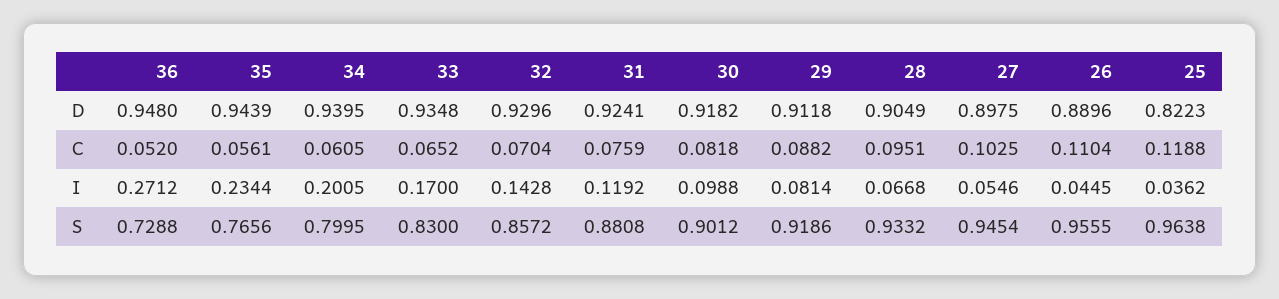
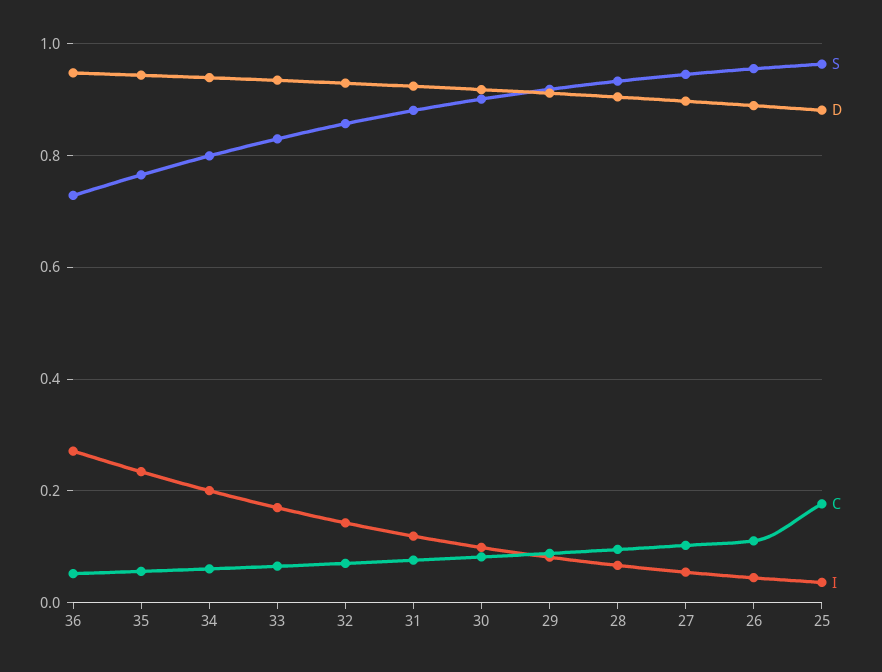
  {
    "D": {
      "36": 0.948,
      "35": 0.9439,
      "34": 0.9395,
      "33": 0.9348,
      "32": 0.9296,
      "31": 0.9241,
      "30": 0.9182,
      "29": 0.9118,
      "28": 0.9049,
      "27": 0.8975,
      "26": 0.8896,
-     "25": 0.8223
+     "25": 0.88
    },
    "C": {
      "36": 0.052,
      "35": 0.0561,
      "34": 0.0605,
      "33": 0.0652,
      "32": 0.0704,
      "31": 0.0759,
      "30": 0.0818,
      "29": 0.0882,
      "28": 0.0951,
      "27": 0.1025,
      "26": 0.1104,
-     "25": 0.1188
+     "25": 0.18
    },
    "I": {
      "36": 0.2712,
      "35": 0.2344,
      "34": 0.2005,
      "33": 0.17,
      "32": 0.1428,
      "31": 0.1192,
      "30": 0.0988,
      "29": 0.0814,
      "28": 0.0668,
      "27": 0.0546,
      "26": 0.0445,
      "25": 0.0362
    },
    "S": {
      "36": 0.7288,
      "35": 0.7656,
      "34": 0.7995,
      "33": 0.83,
      "32": 0.8572,
      "31": 0.8808,
      "30": 0.9012,
      "29": 0.9186,
      "28": 0.9332,
      "27": 0.9454,
      "26": 0.9555,
      "25": 0.9638
    }
  }

